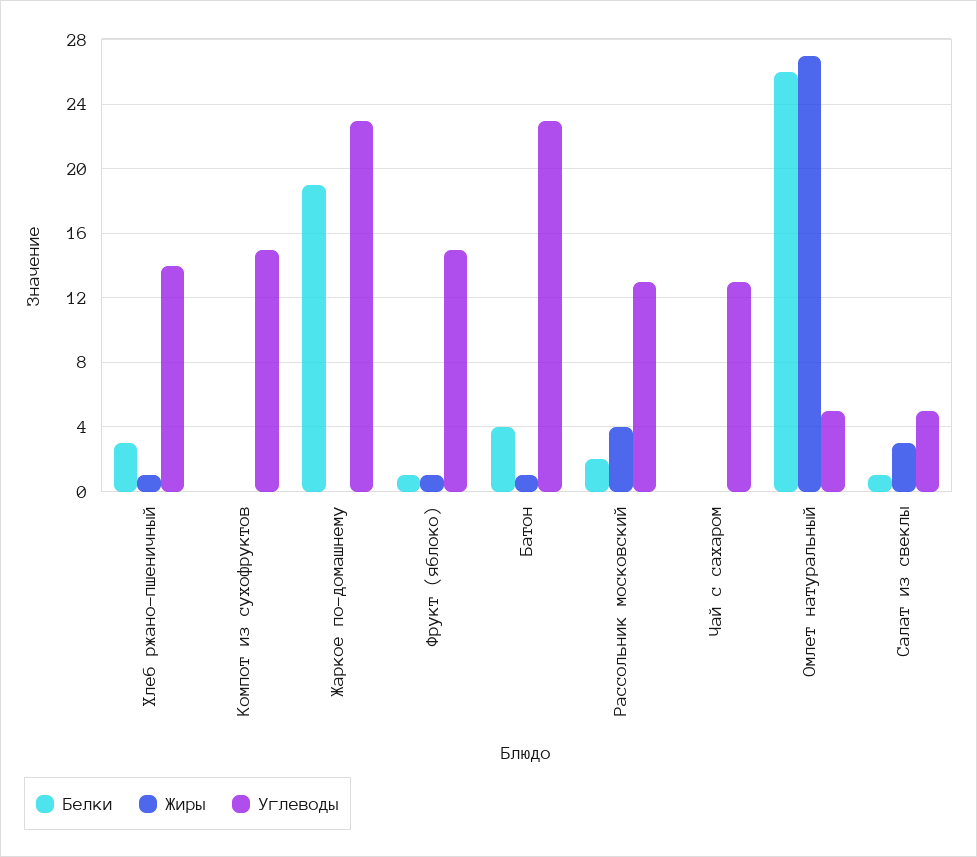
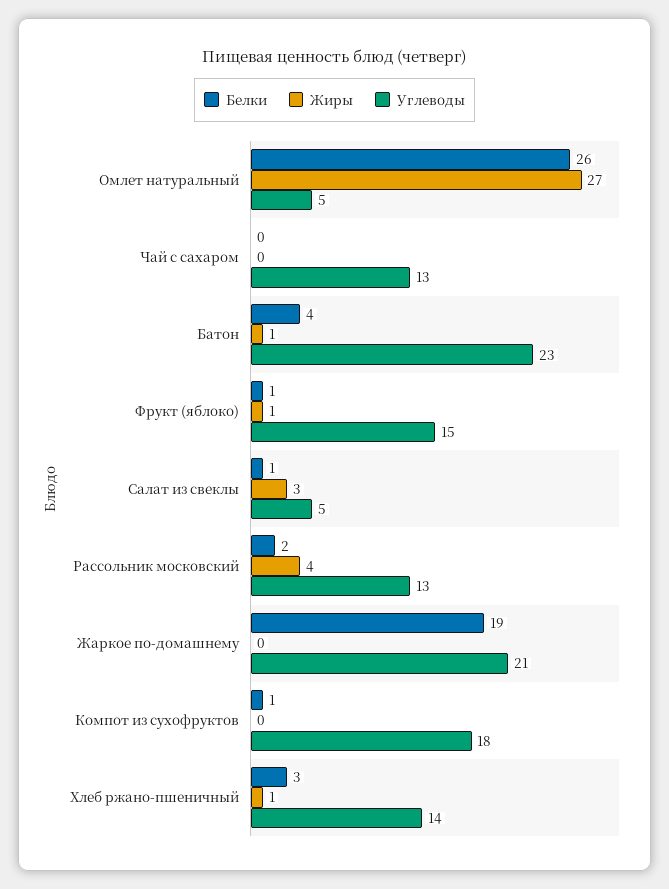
  {
    "Белки": {
      "Хлеб ржано-пшеничный": 3,
-     "Компот из сухофруктов": 0,
+     "Компот из сухофруктов": 1,
      "Жаркое по-домашнему": 19,
      "Фрукт (яблоко)": 1,
      "Батон": 4,
      "Рассольник московский": 2,
      "Чай с сахаром": 0,
      "Омлет натуральный": 26,
      "Салат из свеклы": 1
    },
    "Жиры": {
      "Хлеб ржано-пшеничный": 1,
      "Компот из сухофруктов": 0,
      "Жаркое по-домашнему": 0,
      "Фрукт (яблоко)": 1,
      "Батон": 1,
      "Рассольник московский": 4,
      "Чай с сахаром": 0,
      "Омлет натуральный": 27,
      "Салат из свеклы": 3
    },
    "Углеводы": {
      "Хлеб ржано-пшеничный": 14,
-     "Компот из сухофруктов": 15,
+     "Компот из сухофруктов": 18,
-     "Жаркое по-домашнему": 23,
+     "Жаркое по-домашнему": 21,
      "Фрукт (яблоко)": 15,
      "Батон": 23,
      "Рассольник московский": 13,
      "Чай с сахаром": 13,
      "Омлет натуральный": 5,
      "Салат из свеклы": 5
    }
  }

